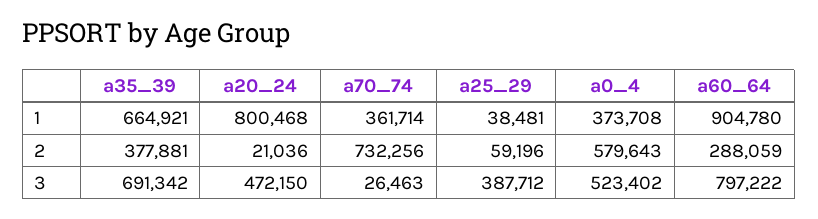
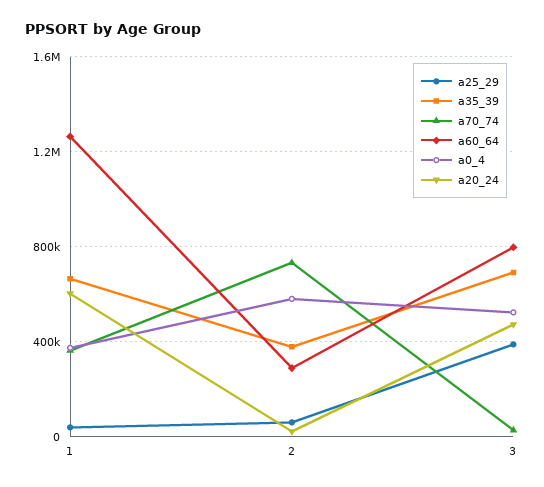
  {
    "a35_39": {
      "1": 664921,
      "2": 377881,
      "3": 691342
    },
    "a20_24": {
-     "1": 800468,
+     "1": 600000,
      "2": 21036,
      "3": 472150
    },
    "a70_74": {
      "1": 361714,
      "2": 732256,
      "3": 26463
    },
    "a25_29": {
      "1": 38481,
      "2": 59196,
      "3": 387712
    },
    "a0_4": {
      "1": 373708,
      "2": 579643,
      "3": 523402
    },
    "a60_64": {
-     "1": 904780,
+     "1": 1250000,
      "2": 288059,
      "3": 797222
    }
  }

